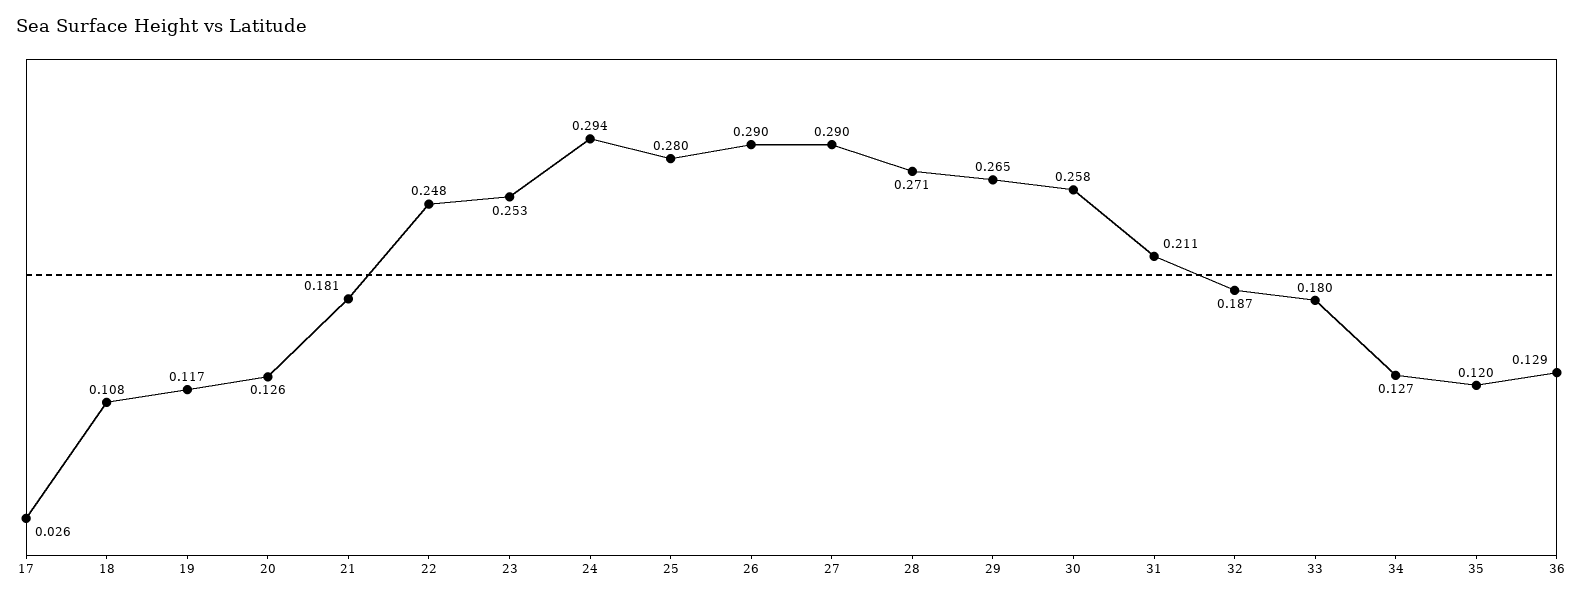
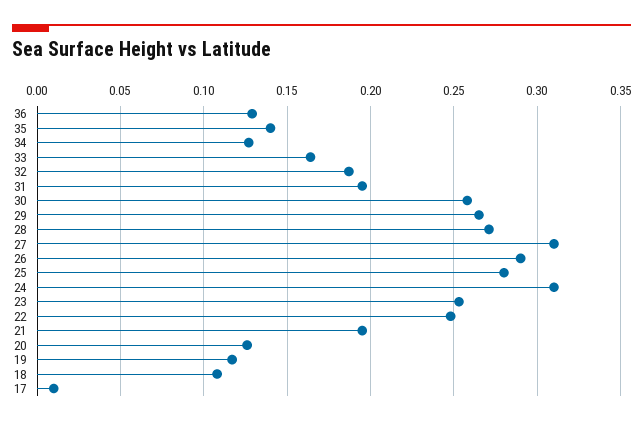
  {
-   "17": 0.026,
+   "17": 0.01,
    "18": 0.108,
    "19": 0.117,
    "20": 0.126,
-   "21": 0.181,
+   "21": 0.195,
    "22": 0.248,
    "23": 0.253,
-   "24": 0.294,
+   "24": 0.31,
    "25": 0.28,
    "26": 0.29,
-   "27": 0.29,
+   "27": 0.31,
    "28": 0.271,
    "29": 0.265,
    "30": 0.258,
-   "31": 0.211,
+   "31": 0.195,
    "32": 0.187,
-   "33": 0.18,
+   "33": 0.165,
    "34": 0.127,
-   "35": 0.12,
+   "35": 0.14,
    "36": 0.129
  }

